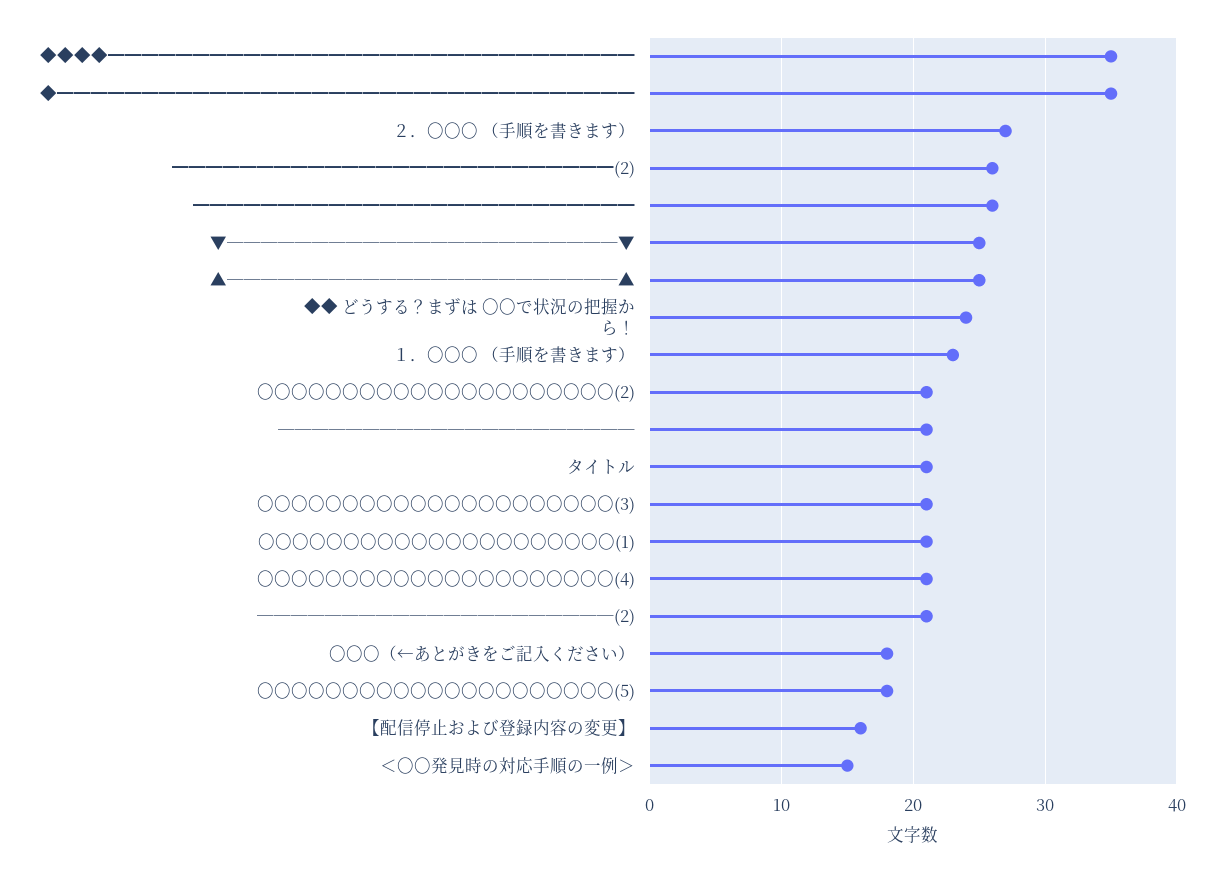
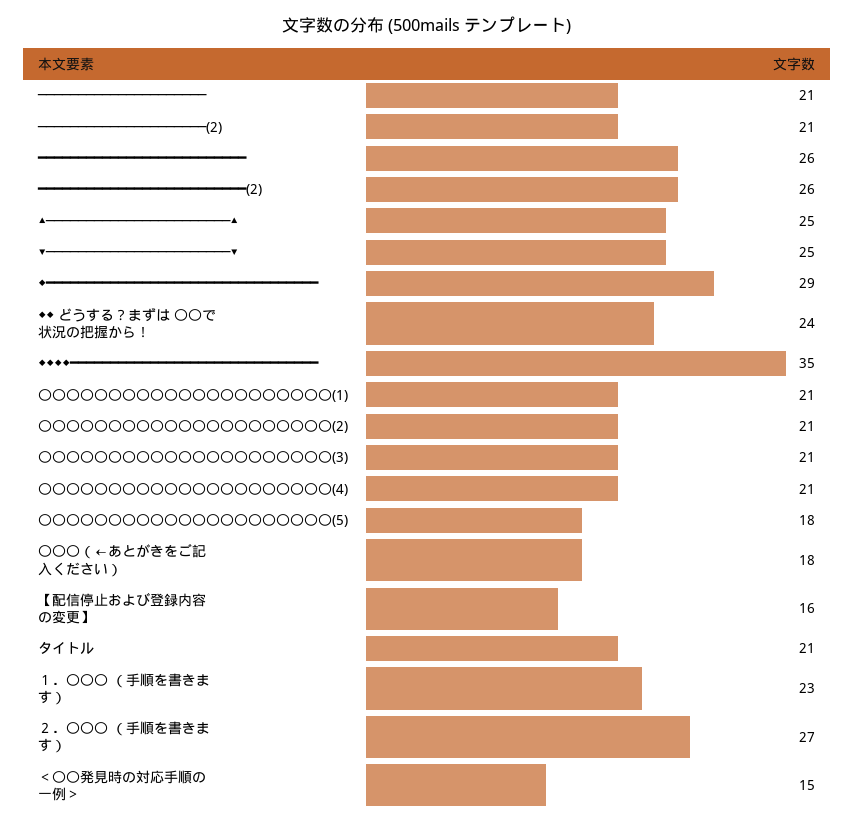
  {
    "◆◆◆◆━━━━━━━━━━━━━━━━━━━━━━━━━━━━━━━": 35,
-   "◆━━━━━━━━━━━━━━━━━━━━━━━━━━━━━━━━━━": 35,
+   "◆━━━━━━━━━━━━━━━━━━━━━━━━━━━━━━━━━━": 29,
    "２．〇〇〇 （手順を書きます）": 27,
    "━━━━━━━━━━━━━━━━━━━━━━━━━━(2)": 26,
    "━━━━━━━━━━━━━━━━━━━━━━━━━━": 26,
    "▼───────────────────────▼": 25,
    "▲───────────────────────▲": 25,
    "◆◆ どうする？まずは 〇〇で状況の把握から！": 24,
    "１．〇〇〇 （手順を書きます）": 23,
    "〇〇〇〇〇〇〇〇〇〇〇〇〇〇〇〇〇〇〇〇〇(2)": 21,
    "─────────────────────": 21,
    "タイトル": 21,
    "〇〇〇〇〇〇〇〇〇〇〇〇〇〇〇〇〇〇〇〇〇(3)": 21,
    "〇〇〇〇〇〇〇〇〇〇〇〇〇〇〇〇〇〇〇〇〇(1)": 21,
    "〇〇〇〇〇〇〇〇〇〇〇〇〇〇〇〇〇〇〇〇〇(4)": 21,
    "─────────────────────(2)": 21,
    "〇〇〇（←あとがきをご記入ください）": 18,
    "〇〇〇〇〇〇〇〇〇〇〇〇〇〇〇〇〇〇〇〇〇(5)": 18,
    "【配信停止および登録内容の変更】": 16,
    "＜〇〇発見時の対応手順の一例＞": 15
  }

